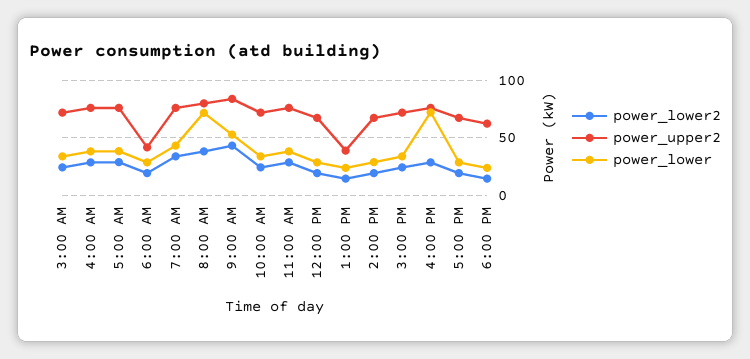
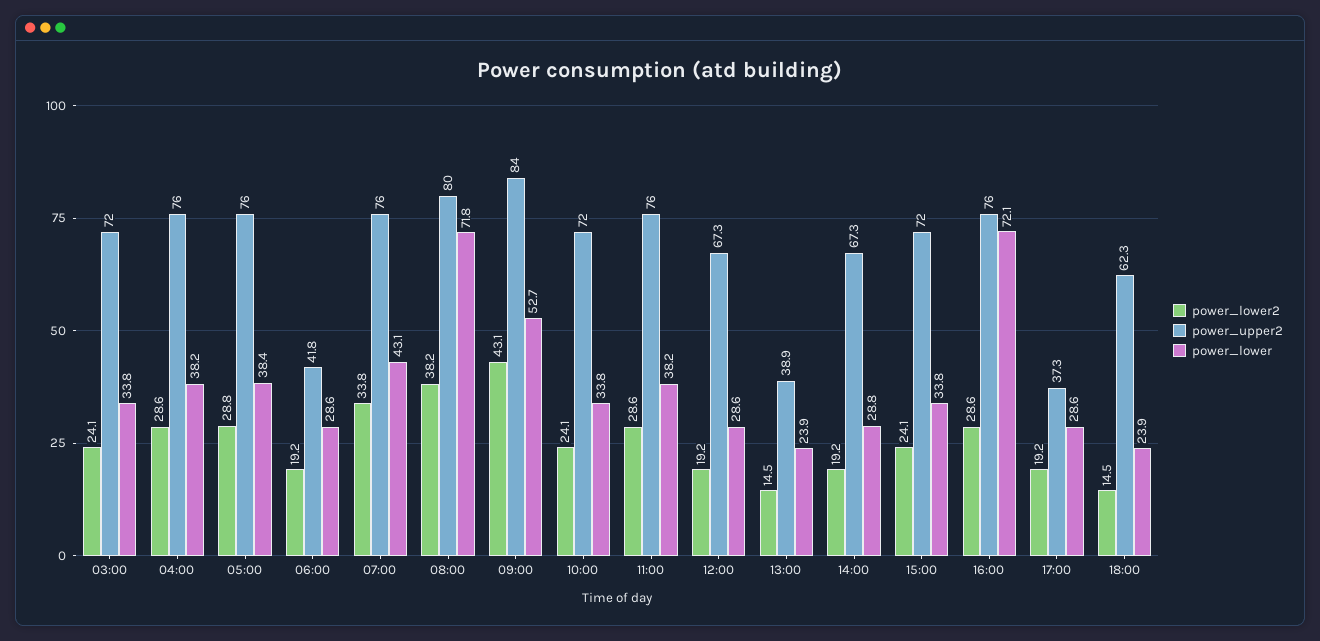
  {
    "power_lower2": {
      "3:00 AM": 24.1,
      "4:00 AM": 28.6,
      "5:00 AM": 28.8,
      "6:00 AM": 19.2,
      "7:00 AM": 33.8,
      "8:00 AM": 38.2,
      "9:00 AM": 43.1,
      "10:00 AM": 24.1,
      "11:00 AM": 28.6,
      "12:00 PM": 19.2,
      "1:00 PM": 14.5,
      "2:00 PM": 19.2,
      "3:00 PM": 24.1,
      "4:00 PM": 28.6,
      "5:00 PM": 19.2,
      "6:00 PM": 14.5
    },
    "power_upper2": {
      "3:00 AM": 72,
      "4:00 AM": 76,
      "5:00 AM": 76,
      "6:00 AM": 41.8,
      "7:00 AM": 76,
      "8:00 AM": 80,
      "9:00 AM": 84,
      "10:00 AM": 72,
      "11:00 AM": 76,
      "12:00 PM": 67.3,
      "1:00 PM": 38.9,
      "2:00 PM": 67.3,
      "3:00 PM": 72,
      "4:00 PM": 76,
-     "5:00 PM": 70,
+     "5:00 PM": 37.3,
      "6:00 PM": 62.3
    },
    "power_lower": {
      "3:00 AM": 33.8,
      "4:00 AM": 38.2,
      "5:00 AM": 38.4,
      "6:00 AM": 28.6,
      "7:00 AM": 43.1,
      "8:00 AM": 71.8,
      "9:00 AM": 52.7,
      "10:00 AM": 33.8,
      "11:00 AM": 38.2,
      "12:00 PM": 28.6,
      "1:00 PM": 23.9,
      "2:00 PM": 28.8,
      "3:00 PM": 33.8,
      "4:00 PM": 72.1,
      "5:00 PM": 28.6,
      "6:00 PM": 23.9
    }
  }

